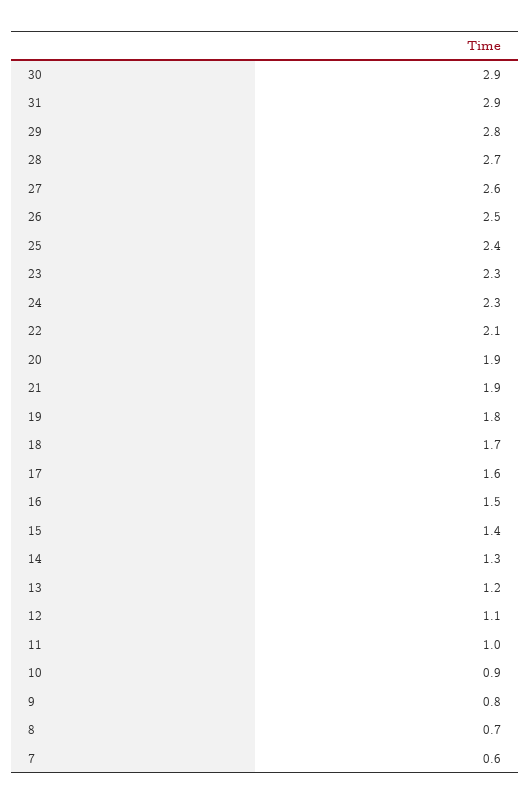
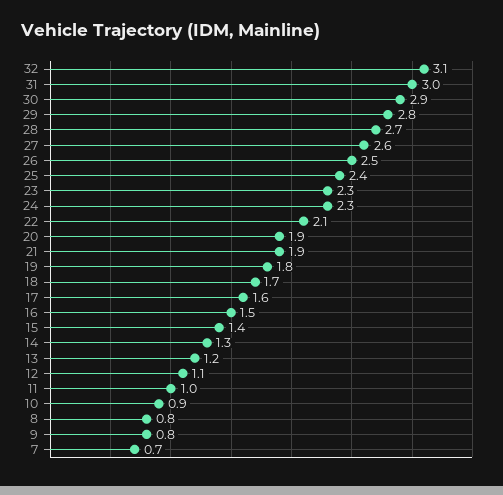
  {
    "30": 2.9,
-   "31": 2.9,
+   "31": 3,
    "29": 2.8,
    "28": 2.7,
    "27": 2.6,
    "26": 2.5,
    "25": 2.4,
    "23": 2.3,
    "24": 2.3,
    "22": 2.1,
    "20": 1.9,
    "21": 1.9,
    "19": 1.8,
    "18": 1.7,
    "17": 1.6,
    "16": 1.5,
    "15": 1.4,
    "14": 1.3,
    "13": 1.2,
    "12": 1.1,
    "11": 1,
    "10": 0.9,
    "9": 0.8,
-   "8": 0.7,
+   "8": 0.8,
-   "7": 0.6
+   "7": 0.7,
+   "32": 3.1
  }

